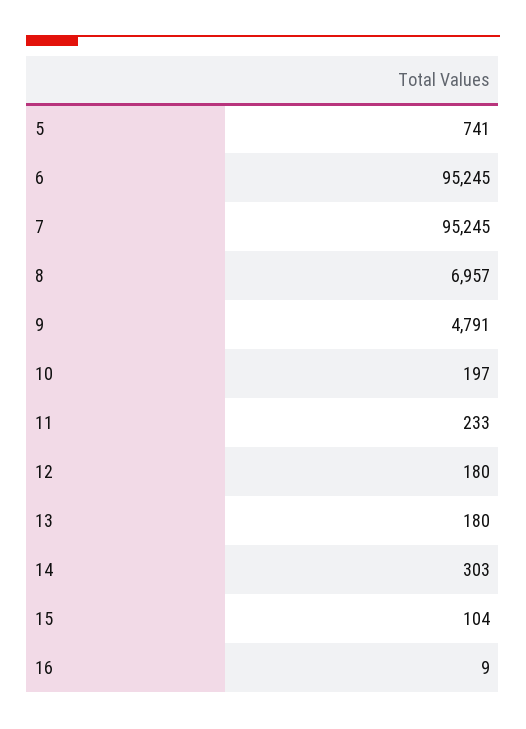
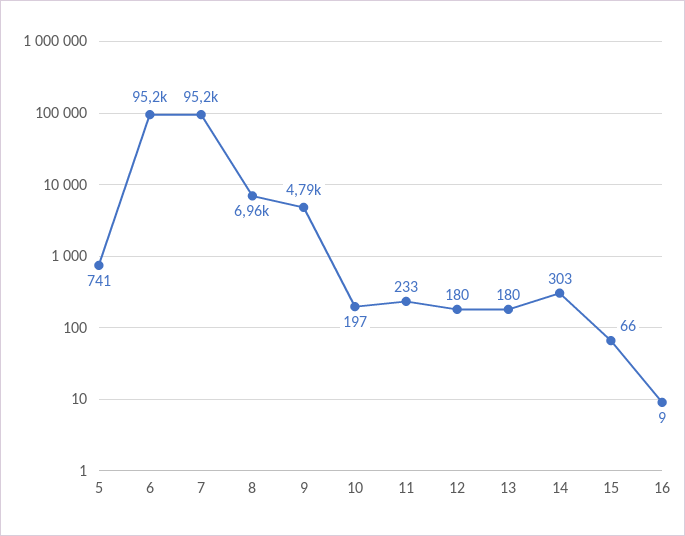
  {
    "5": 741,
    "6": 95245,
    "7": 95245,
    "8": 6957,
    "9": 4791,
    "10": 197,
    "11": 233,
    "12": 180,
    "13": 180,
    "14": 303,
-   "15": 104,
+   "15": 66,
    "16": 9
  }

